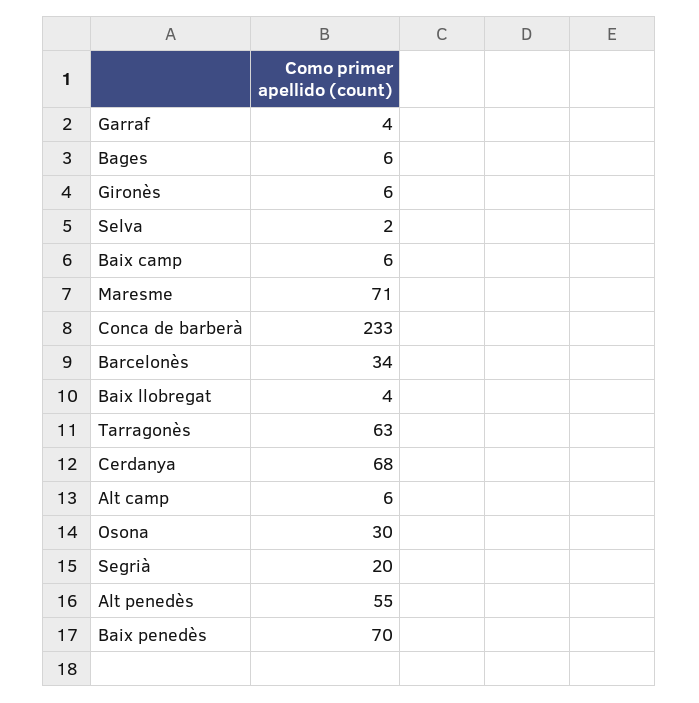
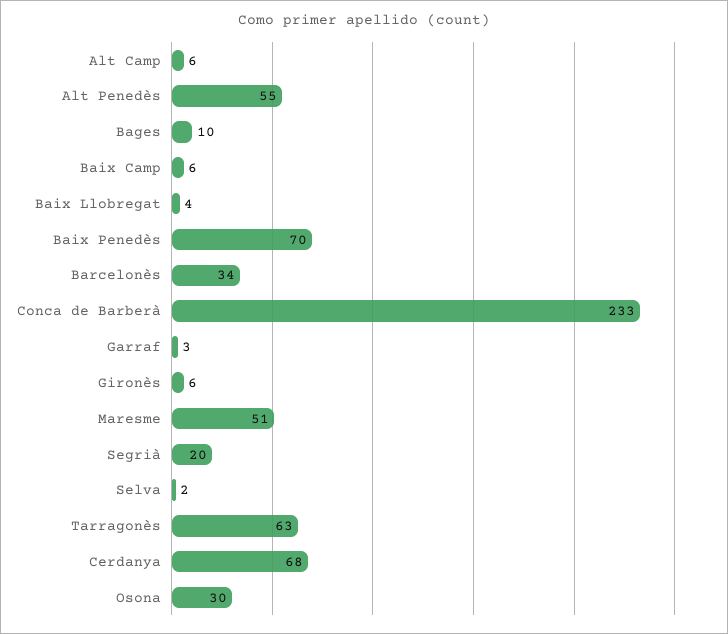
  {
-   "Garraf": 4,
+   "Garraf": 3,
-   "Bages": 6,
+   "Bages": 10,
    "Gironès": 6,
    "Selva": 2,
    "Baix camp": 6,
-   "Maresme": 71,
+   "Maresme": 51,
    "Conca de barberà": 233,
    "Barcelonès": 34,
    "Baix llobregat": 4,
    "Tarragonès": 63,
    "Cerdanya": 68,
    "Alt camp": 6,
    "Osona": 30,
    "Segrià": 20,
    "Alt penedès": 55,
    "Baix penedès": 70
  }

